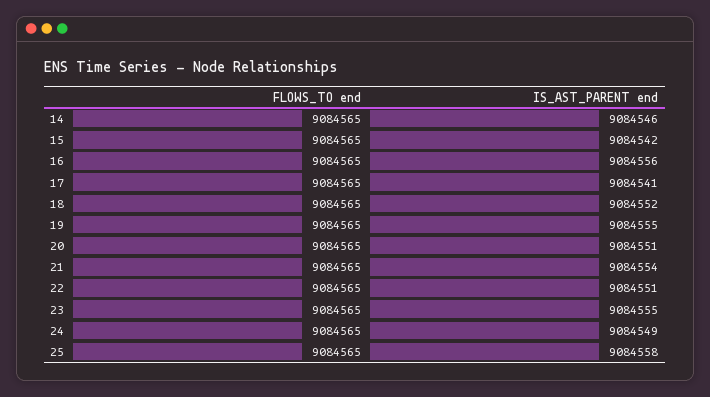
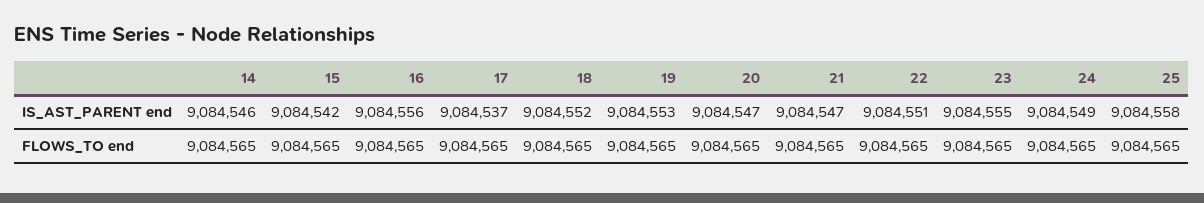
  {
    "FLOWS_TO end": {
      "14": 9084565,
      "15": 9084565,
      "16": 9084565,
      "17": 9084565,
      "18": 9084565,
      "19": 9084565,
      "20": 9084565,
      "21": 9084565,
      "22": 9084565,
      "23": 9084565,
      "24": 9084565,
      "25": 9084565
    },
    "IS_AST_PARENT end": {
      "14": 9084546,
      "15": 9084542,
      "16": 9084556,
-     "17": 9084541,
+     "17": 9084537,
      "18": 9084552,
-     "19": 9084555,
+     "19": 9084553,
-     "20": 9084551,
+     "20": 9084547,
-     "21": 9084554,
+     "21": 9084547,
      "22": 9084551,
      "23": 9084555,
      "24": 9084549,
      "25": 9084558
    }
  }

